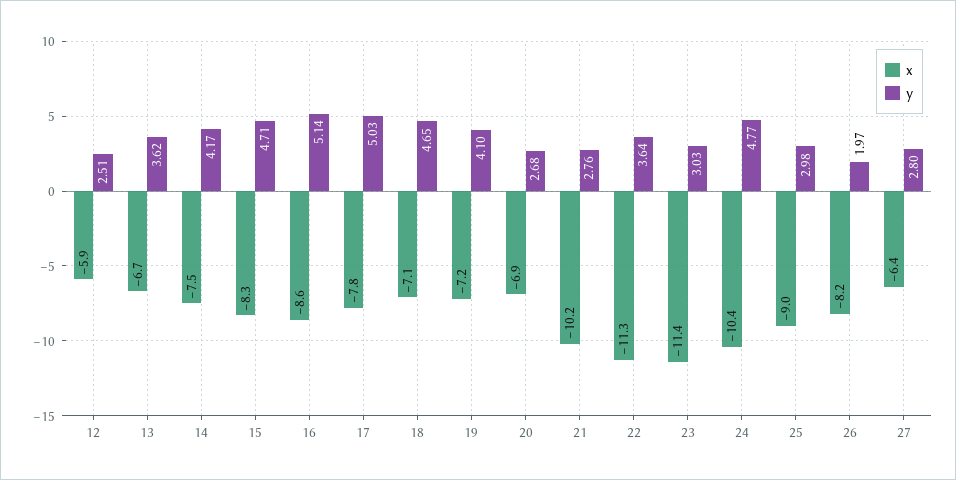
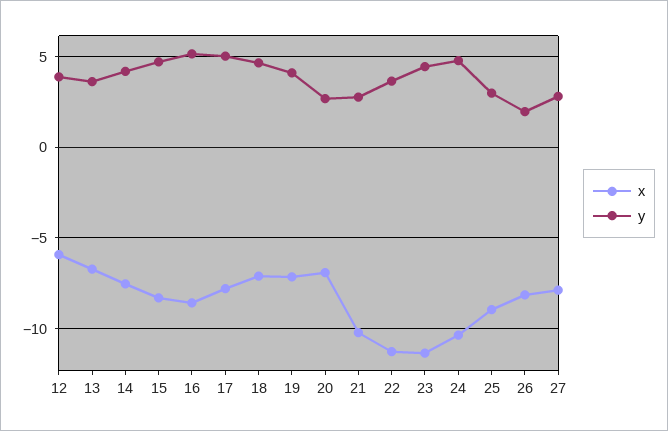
  {
    "x": {
      "12": -5.9,
      "13": -6.7,
      "14": -7.5,
      "15": -8.3,
      "16": -8.6,
      "17": -7.8,
      "18": -7.1,
      "19": -7.2,
      "20": -6.9,
      "21": -10.2,
      "22": -11.3,
      "23": -11.4,
      "24": -10.4,
      "25": -9,
      "26": -8.2,
-     "27": -6.4
+     "27": -8
    },
    "y": {
-     "12": 2.51,
+     "12": 4,
      "13": 3.62,
      "14": 4.17,
      "15": 4.71,
      "16": 5.14,
      "17": 5.03,
      "18": 4.65,
      "19": 4.1,
      "20": 2.68,
      "21": 2.76,
      "22": 3.64,
-     "23": 3.03,
+     "23": 4.5,
      "24": 4.77,
      "25": 2.98,
      "26": 1.97,
      "27": 2.8
    }
  }

